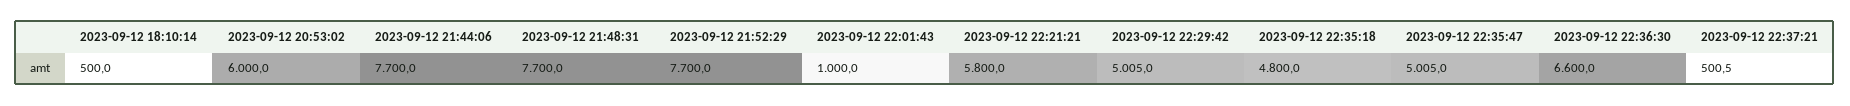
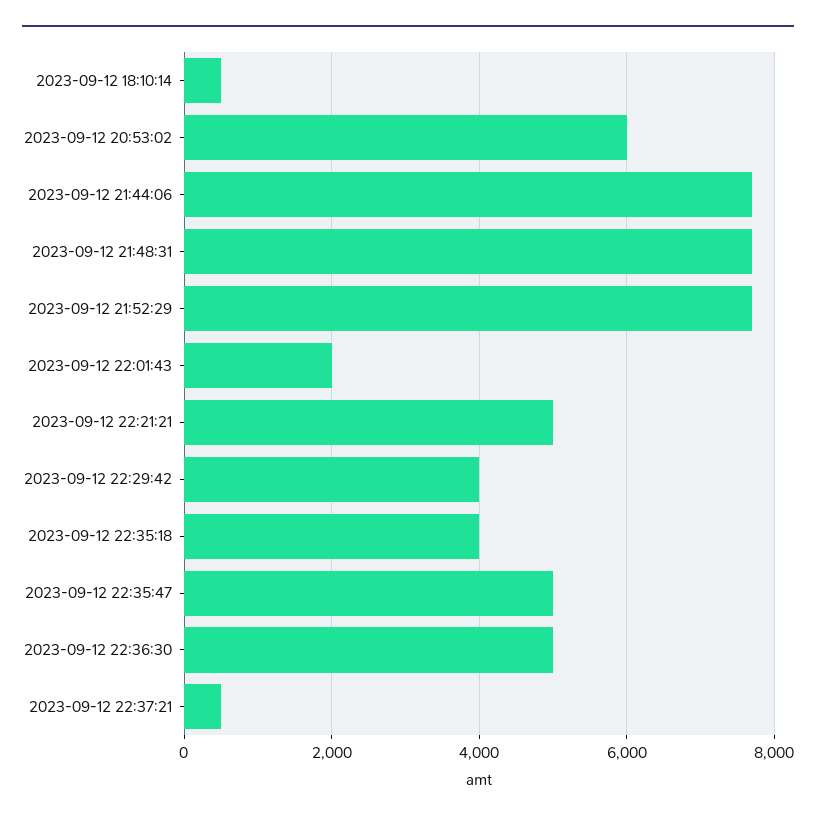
  {
    "2023-09-12 18:10:14": 500,
    "2023-09-12 20:53:02": 6000,
    "2023-09-12 21:44:06": 7700,
    "2023-09-12 21:48:31": 7700,
    "2023-09-12 21:52:29": 7700,
-   "2023-09-12 22:01:43": 1000,
+   "2023-09-12 22:01:43": 2000,
-   "2023-09-12 22:21:21": 5800,
+   "2023-09-12 22:21:21": 5000,
-   "2023-09-12 22:29:42": 5005,
+   "2023-09-12 22:29:42": 4000,
-   "2023-09-12 22:35:18": 4800,
+   "2023-09-12 22:35:18": 4000,
    "2023-09-12 22:35:47": 5005,
-   "2023-09-12 22:36:30": 6600,
+   "2023-09-12 22:36:30": 5000,
    "2023-09-12 22:37:21": 500.5
  }

